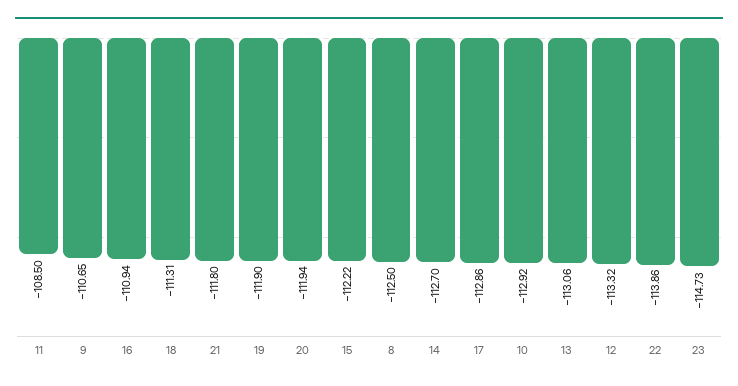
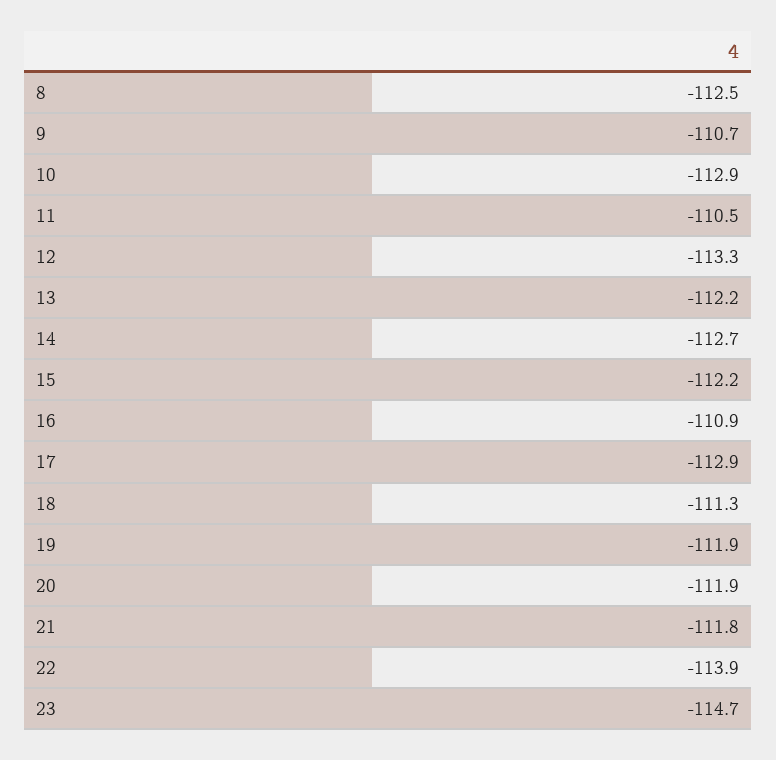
  {
-   "11": -108.5,
+   "11": -110.5,
    "9": -110.65,
    "16": -110.94,
    "18": -111.31,
    "21": -111.8,
    "19": -111.9,
    "20": -111.94,
    "15": -112.22,
    "8": -112.5,
    "14": -112.7,
    "17": -112.86,
    "10": -112.92,
-   "13": -113.06,
+   "13": -112.2,
    "12": -113.32,
    "22": -113.86,
    "23": -114.73
  }

